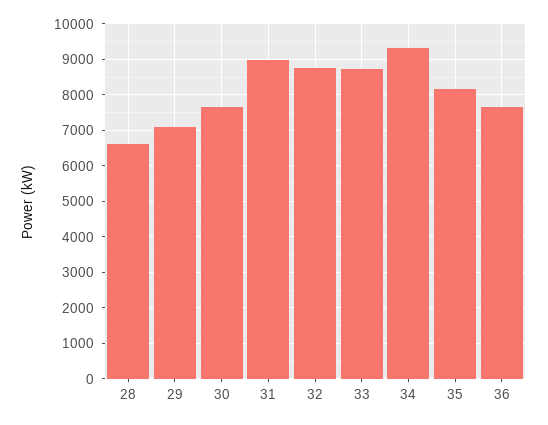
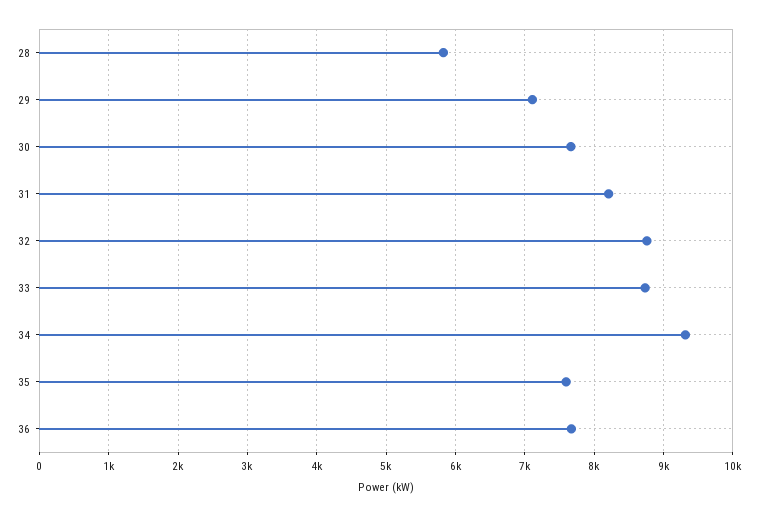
  {
-   "28": 6600,
+   "28": 5800,
    "29": 7100,
    "30": 7700,
-   "31": 9000,
+   "31": 8200,
    "32": 8800,
    "33": 8700,
    "34": 9300,
-   "35": 8200,
+   "35": 7600,
    "36": 7700
  }

